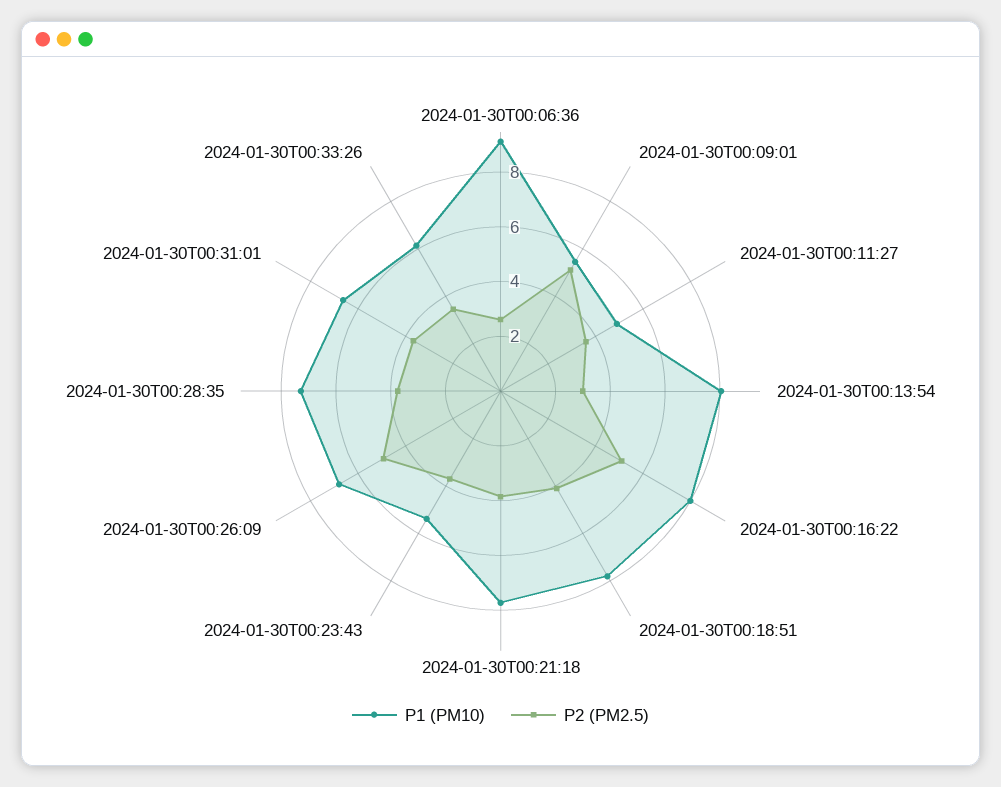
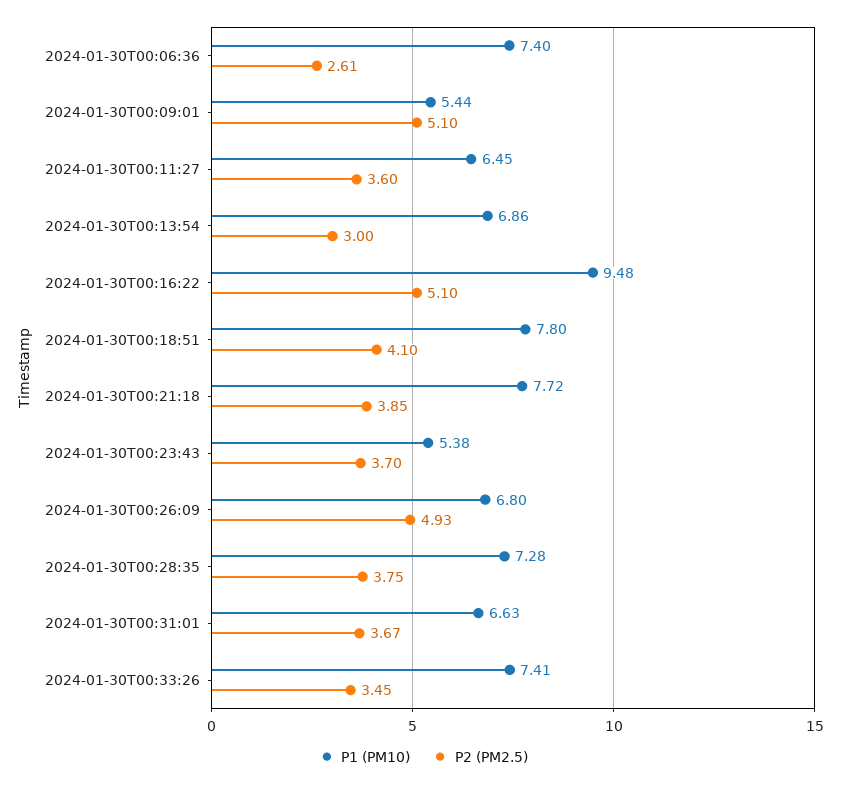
  {
    "P1 (PM10)": {
-     "2024-01-30T00:06:36": 9,
+     "2024-01-30T00:06:36": 7.4,
      "2024-01-30T00:09:01": 5.44,
-     "2024-01-30T00:11:27": 5,
+     "2024-01-30T00:11:27": 6.45,
-     "2024-01-30T00:13:54": 8,
+     "2024-01-30T00:13:54": 6.86,
-     "2024-01-30T00:16:22": 8,
+     "2024-01-30T00:16:22": 9.48,
      "2024-01-30T00:18:51": 7.8,
      "2024-01-30T00:21:18": 7.72,
      "2024-01-30T00:23:43": 5.38,
      "2024-01-30T00:26:09": 6.8,
      "2024-01-30T00:28:35": 7.28,
      "2024-01-30T00:31:01": 6.63,
-     "2024-01-30T00:33:26": 6
+     "2024-01-30T00:33:26": 7.41
    },
    "P2 (PM2.5)": {
      "2024-01-30T00:06:36": 2.61,
      "2024-01-30T00:09:01": 5.1,
      "2024-01-30T00:11:27": 3.6,
      "2024-01-30T00:13:54": 3,
      "2024-01-30T00:16:22": 5.1,
      "2024-01-30T00:18:51": 4.1,
      "2024-01-30T00:21:18": 3.85,
      "2024-01-30T00:23:43": 3.7,
      "2024-01-30T00:26:09": 4.93,
      "2024-01-30T00:28:35": 3.75,
      "2024-01-30T00:31:01": 3.67,
      "2024-01-30T00:33:26": 3.45
    }
  }

